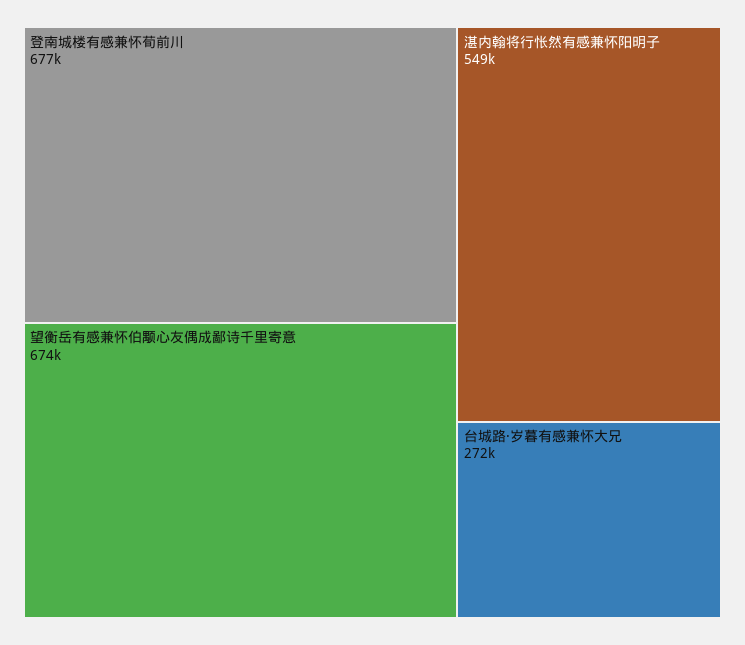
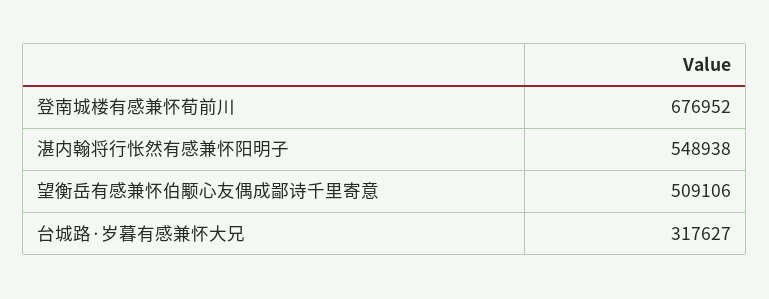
  {
    "登南城楼有感兼怀荀前川": 676952,
-   "望衡岳有感兼怀伯颙心友偶成鄙诗千里寄意": 674000,
+   "望衡岳有感兼怀伯颙心友偶成鄙诗千里寄意": 509106,
    "湛内翰将行怅然有感兼怀阳明子": 548938,
-   "台城路·岁暮有感兼怀大兄": 272000
+   "台城路·岁暮有感兼怀大兄": 317627
  }

